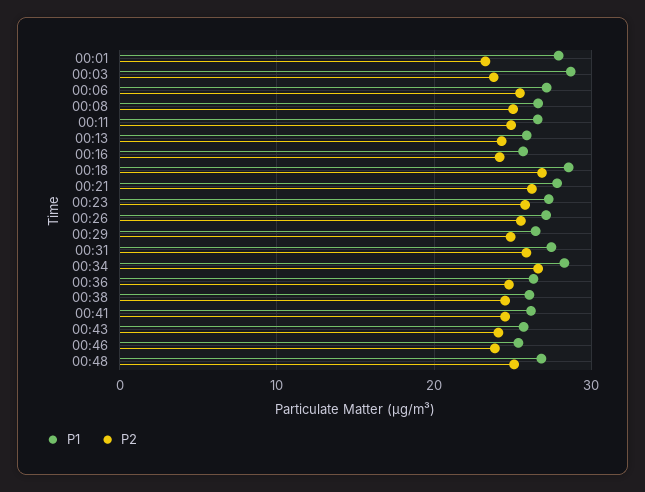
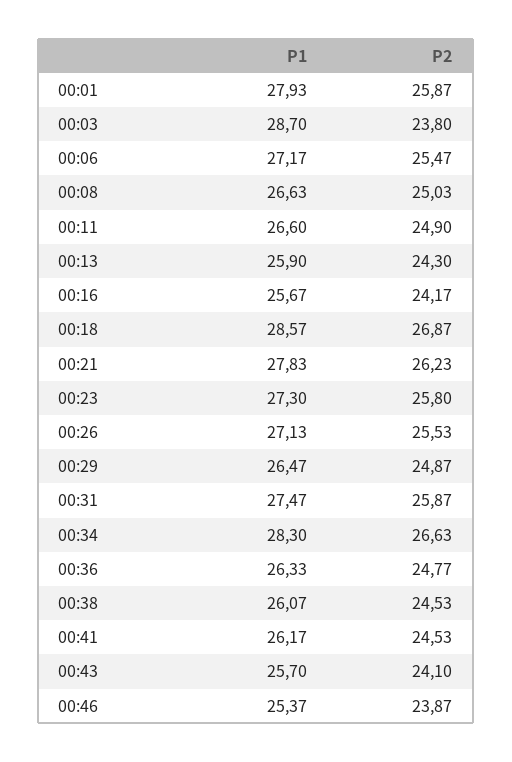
  {
    "P1": {
      "00:01": 27.93,
      "00:03": 28.7,
      "00:06": 27.17,
      "00:08": 26.63,
      "00:11": 26.6,
      "00:13": 25.9,
      "00:16": 25.67,
      "00:18": 28.57,
      "00:21": 27.83,
      "00:23": 27.3,
      "00:26": 27.13,
      "00:29": 26.47,
      "00:31": 27.47,
      "00:34": 28.3,
      "00:36": 26.33,
      "00:38": 26.07,
      "00:41": 26.17,
      "00:43": 25.7,
-     "00:46": 25.37,
+     "00:46": 25.37
-     "00:48": 27
    },
    "P2": {
-     "00:01": 23,
+     "00:01": 25.87,
      "00:03": 23.8,
      "00:06": 25.47,
      "00:08": 25.03,
      "00:11": 24.9,
      "00:13": 24.3,
      "00:16": 24.17,
      "00:18": 26.87,
      "00:21": 26.23,
      "00:23": 25.8,
      "00:26": 25.53,
      "00:29": 24.87,
      "00:31": 25.87,
      "00:34": 26.63,
      "00:36": 24.77,
      "00:38": 24.53,
      "00:41": 24.53,
      "00:43": 24.1,
-     "00:46": 23.87,
+     "00:46": 23.87
-     "00:48": 25
    }
  }

